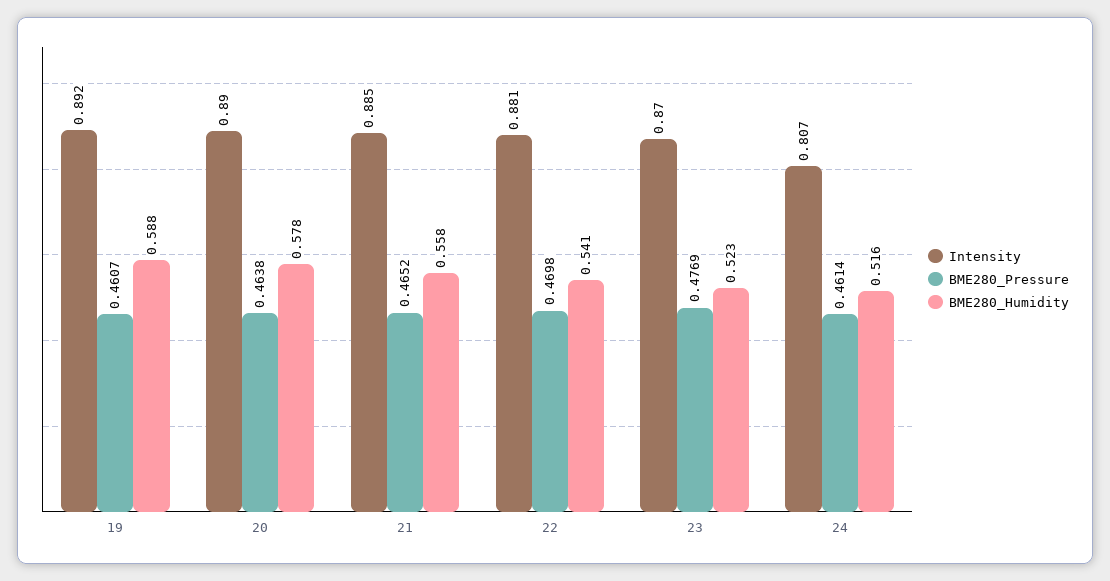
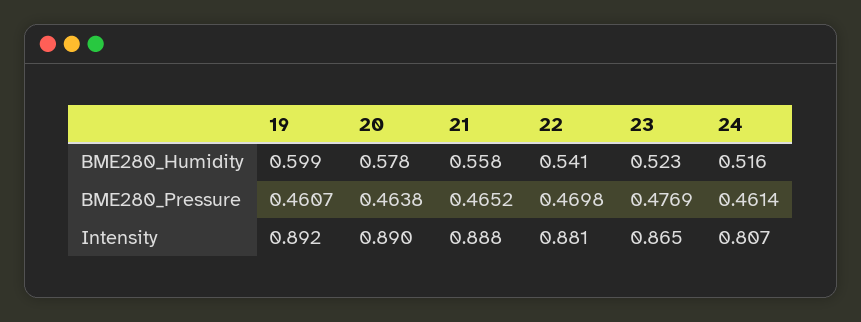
  {
    "Intensity": {
      "19": 0.892,
      "20": 0.89,
-     "21": 0.885,
+     "21": 0.888,
      "22": 0.881,
-     "23": 0.87,
+     "23": 0.865,
      "24": 0.807
    },
    "BME280_Pressure": {
      "19": 0.4607,
      "20": 0.4638,
      "21": 0.4652,
      "22": 0.4698,
      "23": 0.4769,
      "24": 0.4614
    },
    "BME280_Humidity": {
-     "19": 0.588,
+     "19": 0.599,
      "20": 0.578,
      "21": 0.558,
      "22": 0.541,
      "23": 0.523,
      "24": 0.516
    }
  }

